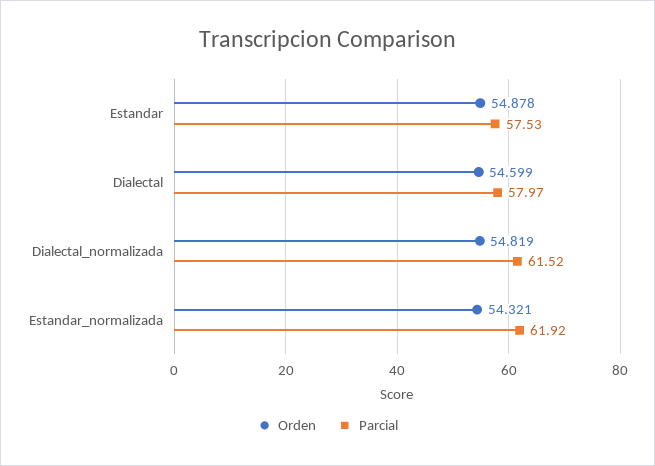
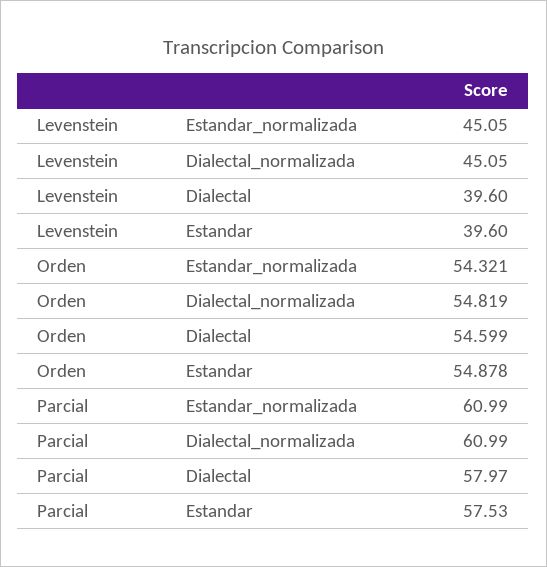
  {
    "Orden": {
      "Estandar": 54.878,
      "Dialectal": 54.599,
      "Dialectal_normalizada": 54.819,
      "Estandar_normalizada": 54.321
    },
    "Parcial": {
      "Estandar": 57.53,
      "Dialectal": 57.97,
-     "Dialectal_normalizada": 61.52,
+     "Dialectal_normalizada": 60.99,
-     "Estandar_normalizada": 61.92
+     "Estandar_normalizada": 60.99
-   }
+   },
+   "Levenstein": {
+     "Estandar_normalizada": 45.05,
+     "Dialectal_normalizada": 45.05,
+     "Dialectal": 39.6,
+     "Estandar": 39.6
+   }
  }

